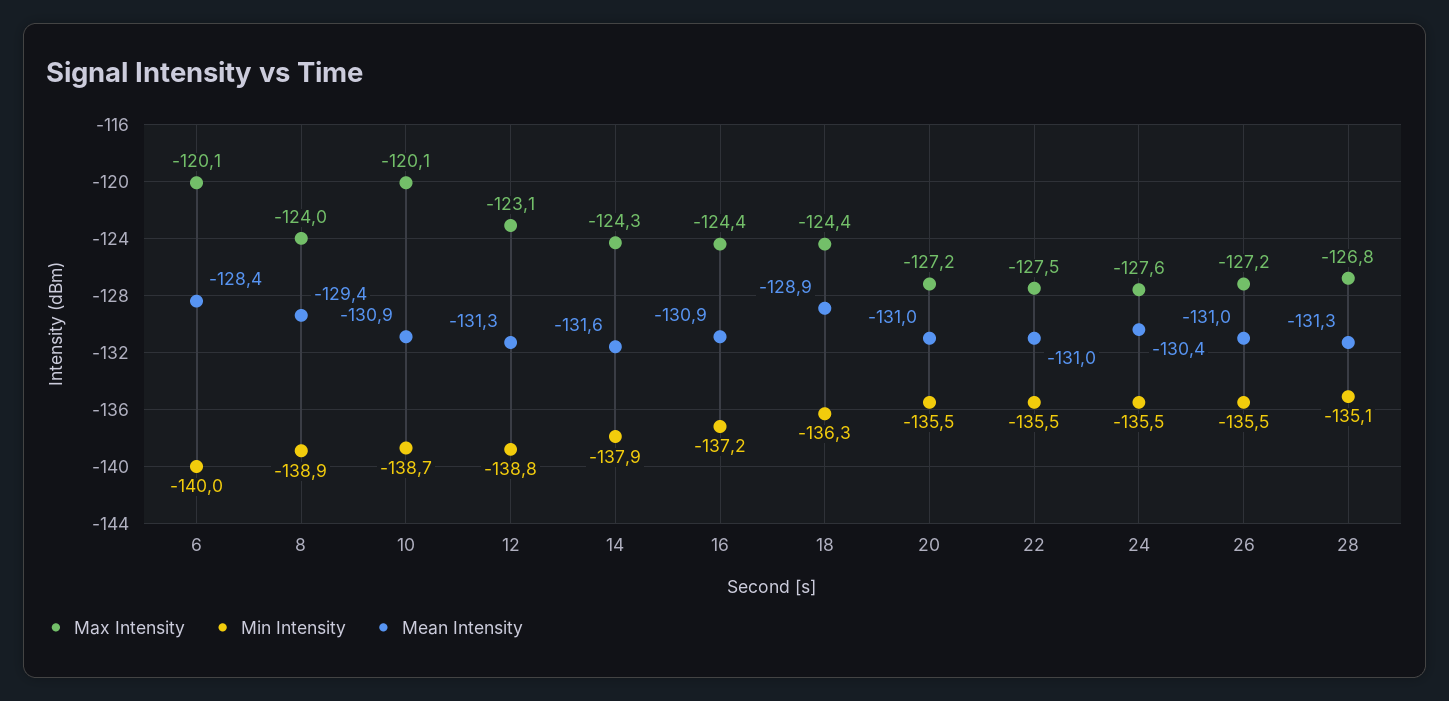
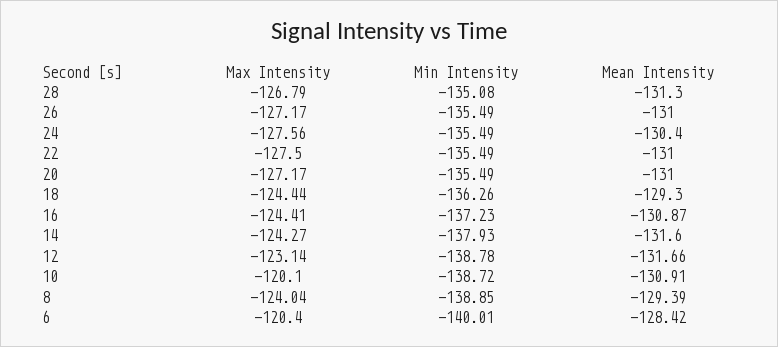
  {
    "Max Intensity": {
-     "6": -120.1,
+     "6": -120.4,
      "8": -124.04,
      "10": -120.1,
      "12": -123.14,
      "14": -124.27,
      "16": -124.41,
      "18": -124.44,
      "20": -127.17,
      "22": -127.5,
      "24": -127.56,
      "26": -127.17,
      "28": -126.79
    },
    "Min Intensity": {
      "6": -140.01,
      "8": -138.85,
      "10": -138.72,
      "12": -138.78,
      "14": -137.93,
      "16": -137.23,
      "18": -136.26,
      "20": -135.49,
      "22": -135.49,
      "24": -135.49,
      "26": -135.49,
      "28": -135.08
    },
    "Mean Intensity": {
      "6": -128.42,
      "8": -129.39,
      "10": -130.91,
-     "12": -131.3,
+     "12": -131.66,
      "14": -131.6,
      "16": -130.87,
-     "18": -128.9,
+     "18": -129.3,
      "20": -131,
      "22": -131,
      "24": -130.4,
      "26": -131,
      "28": -131.3
    }
  }

